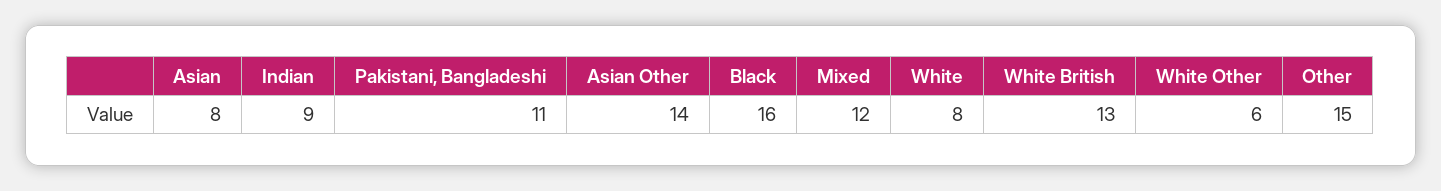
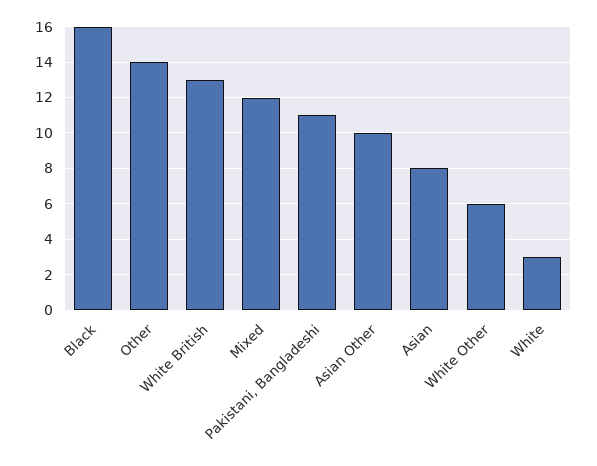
  {
    "Asian": 8,
-   "Indian": 9,
    "Pakistani, Bangladeshi": 11,
-   "Asian Other": 14,
+   "Asian Other": 10,
    "Black": 16,
    "Mixed": 12,
-   "White": 8,
+   "White": 3,
    "White British": 13,
    "White Other": 6,
-   "Other": 15
+   "Other": 14
  }

